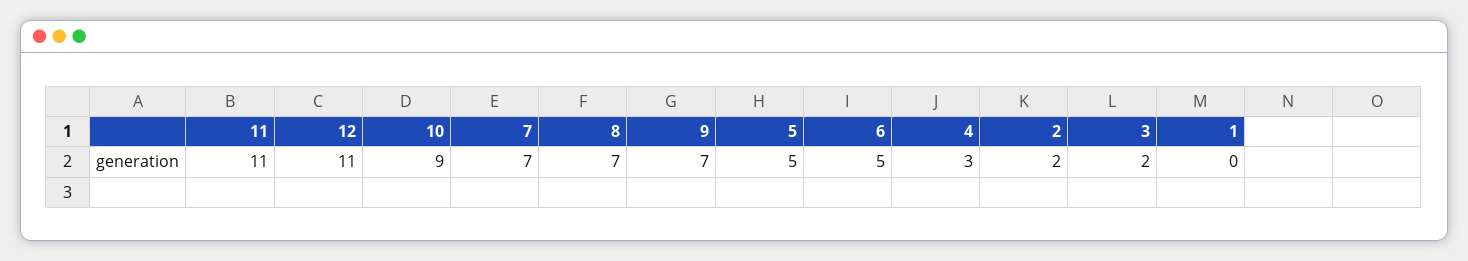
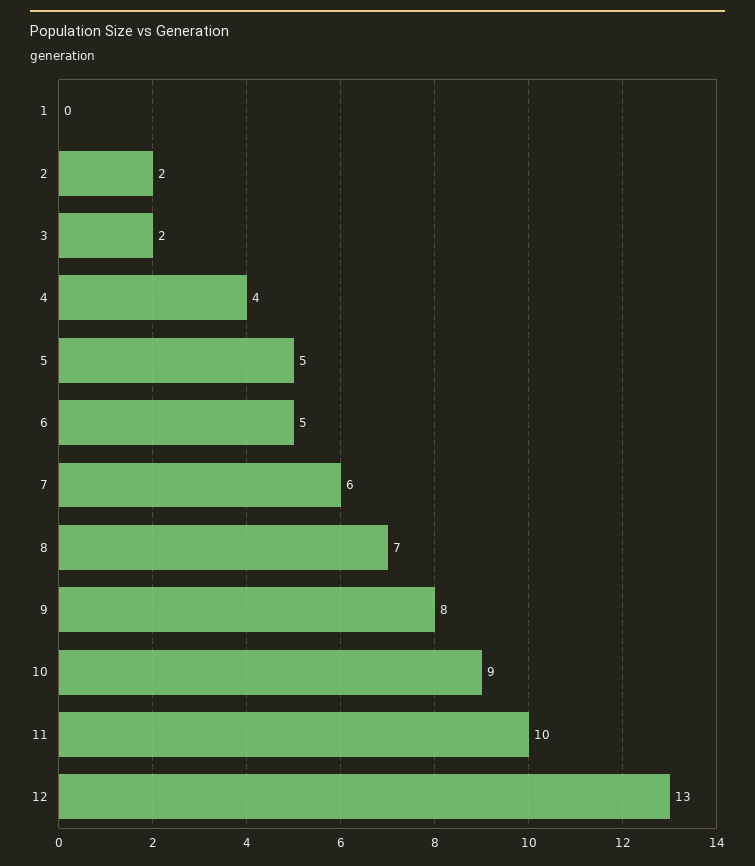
  {
-   "11": 11,
+   "11": 10,
-   "12": 11,
+   "12": 13,
    "10": 9,
-   "7": 7,
+   "7": 6,
    "8": 7,
-   "9": 7,
+   "9": 8,
    "5": 5,
    "6": 5,
-   "4": 3,
+   "4": 4,
    "2": 2,
    "3": 2,
    "1": 0
  }

